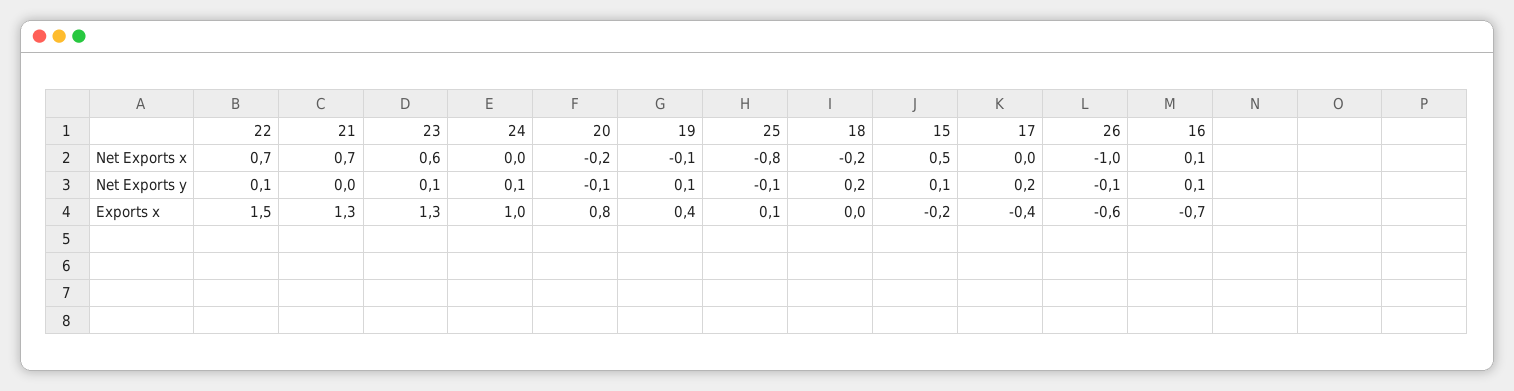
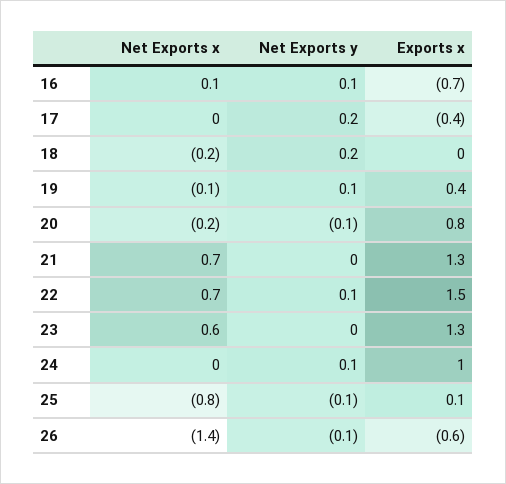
  {
    "22": {
      "Net Exports x": 0.7,
      "Net Exports y": 0.1,
      "Exports x": 1.5
    },
    "21": {
      "Net Exports x": 0.7,
      "Net Exports y": 0,
      "Exports x": 1.3
    },
    "23": {
      "Net Exports x": 0.6,
-     "Net Exports y": 0.1,
+     "Net Exports y": 0,
      "Exports x": 1.3
    },
    "24": {
      "Net Exports x": 0,
      "Net Exports y": 0.1,
      "Exports x": 1
    },
    "20": {
      "Net Exports x": -0.2,
      "Net Exports y": -0.1,
      "Exports x": 0.8
    },
    "19": {
      "Net Exports x": -0.1,
      "Net Exports y": 0.1,
      "Exports x": 0.4
    },
    "25": {
      "Net Exports x": -0.8,
      "Net Exports y": -0.1,
      "Exports x": 0.1
    },
    "18": {
      "Net Exports x": -0.2,
      "Net Exports y": 0.2,
      "Exports x": 0
    },
-   "15": {
-     "Net Exports x": 0.5,
-     "Net Exports y": 0.1,
-     "Exports x": -0.2
-   },
    "17": {
      "Net Exports x": 0,
      "Net Exports y": 0.2,
      "Exports x": -0.4
    },
    "26": {
-     "Net Exports x": -1,
+     "Net Exports x": -1.4,
      "Net Exports y": -0.1,
      "Exports x": -0.6
    },
    "16": {
      "Net Exports x": 0.1,
      "Net Exports y": 0.1,
      "Exports x": -0.7
    }
  }

